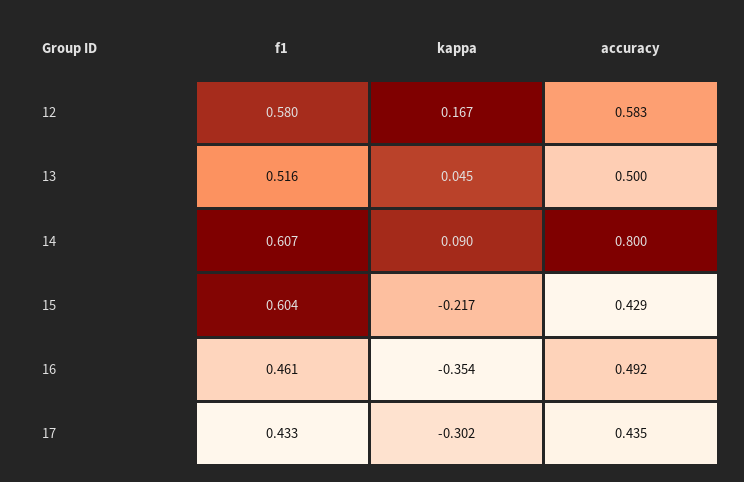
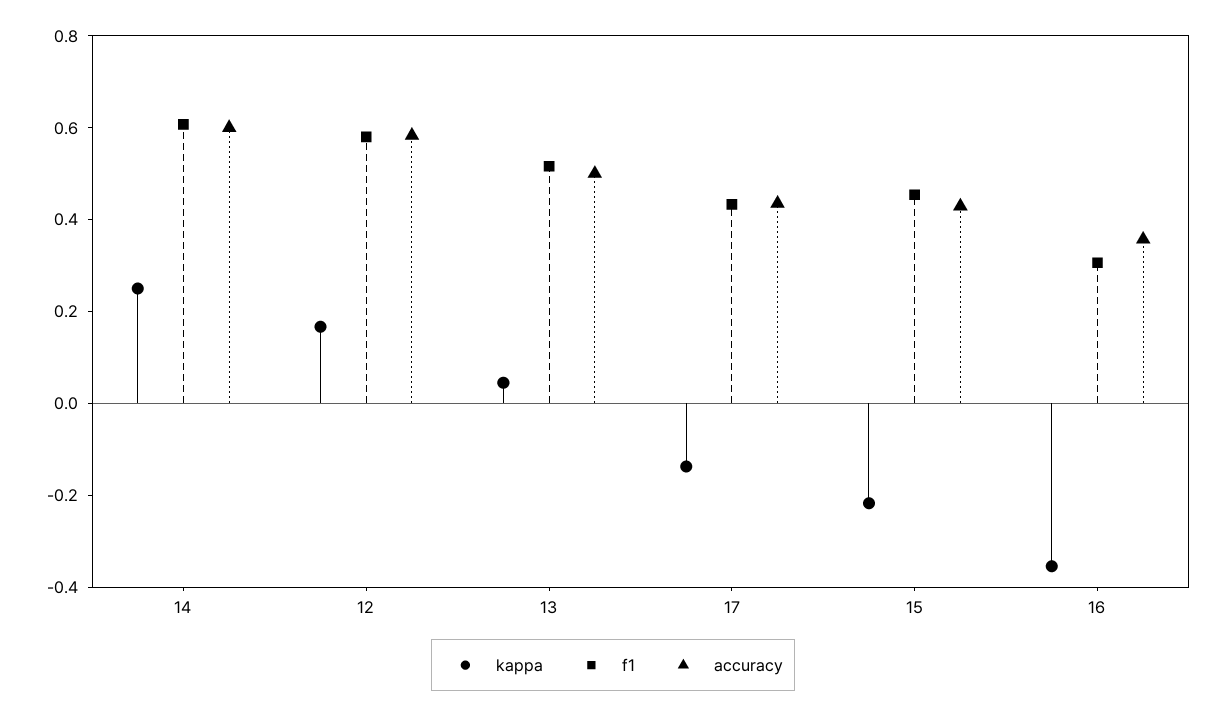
  {
    "f1": {
      "12": 0.58,
      "13": 0.516,
      "14": 0.607,
-     "15": 0.604,
+     "15": 0.45,
-     "16": 0.461,
+     "16": 0.3,
      "17": 0.433
    },
    "kappa": {
      "12": 0.167,
      "13": 0.045,
-     "14": 0.09,
+     "14": 0.25,
      "15": -0.217,
      "16": -0.354,
-     "17": -0.302
+     "17": -0.15
    },
    "accuracy": {
      "12": 0.583,
      "13": 0.5,
-     "14": 0.8,
+     "14": 0.6,
      "15": 0.429,
-     "16": 0.492,
+     "16": 0.35,
      "17": 0.435
    }
  }

